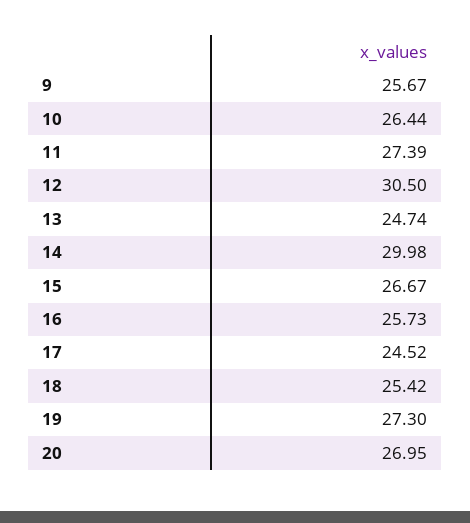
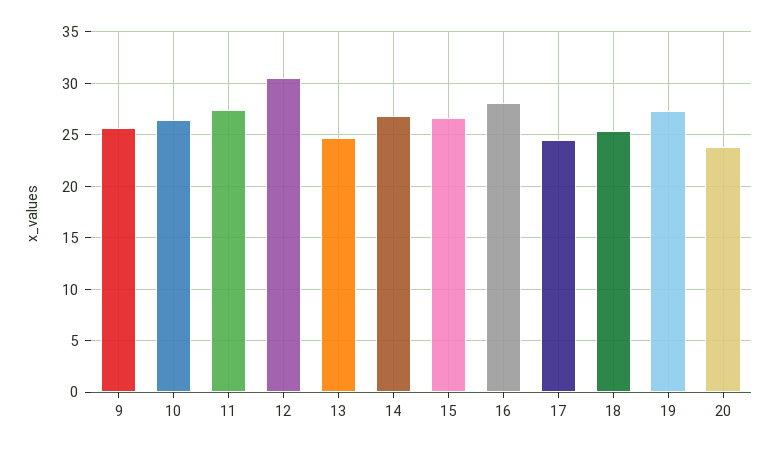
  {
    "9": 25.67,
    "10": 26.44,
    "11": 27.39,
    "12": 30.5,
    "13": 24.74,
-   "14": 29.98,
+   "14": 27,
    "15": 26.67,
-   "16": 25.73,
+   "16": 28,
    "17": 24.52,
    "18": 25.42,
    "19": 27.3,
-   "20": 26.95
+   "20": 24
  }

